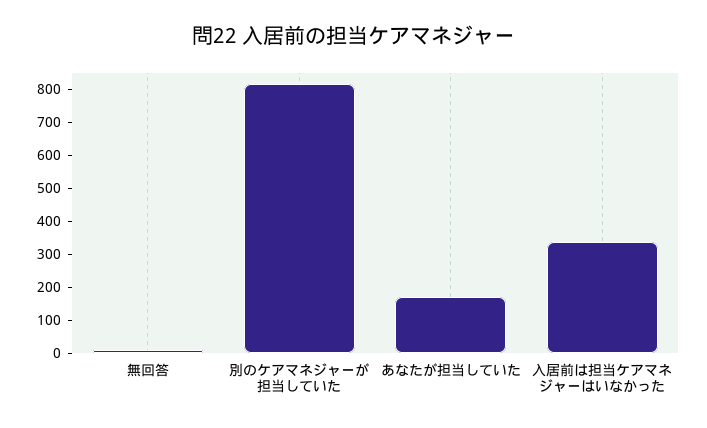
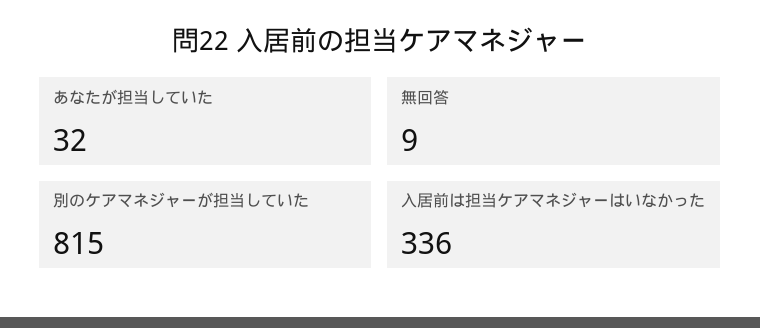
  {
    "無回答": 9,
    "別のケアマネジャーが担当していた": 815,
-   "あなたが担当していた": 175,
+   "あなたが担当していた": 32,
    "入居前は担当ケアマネジャーはいなかった": 336
  }

